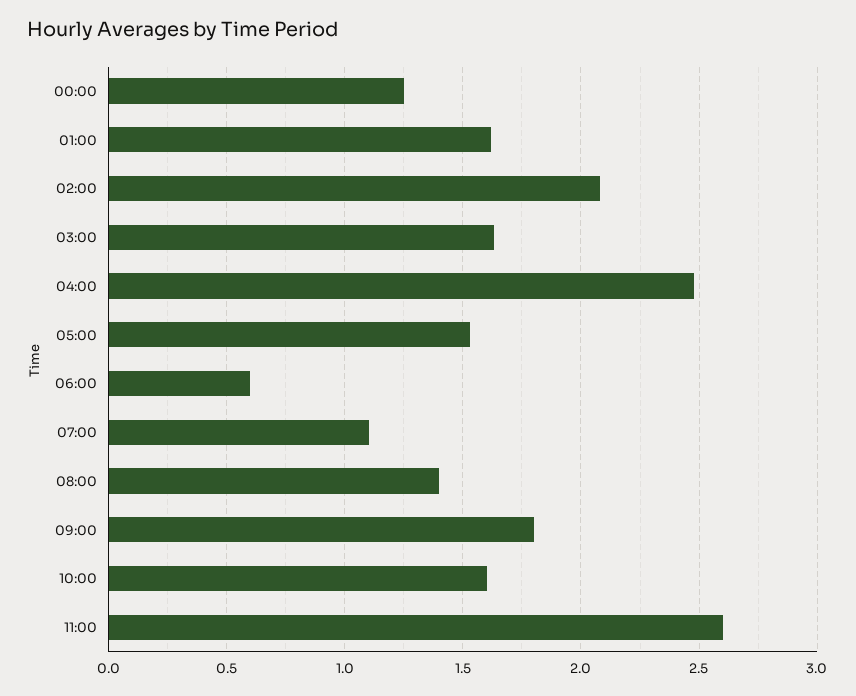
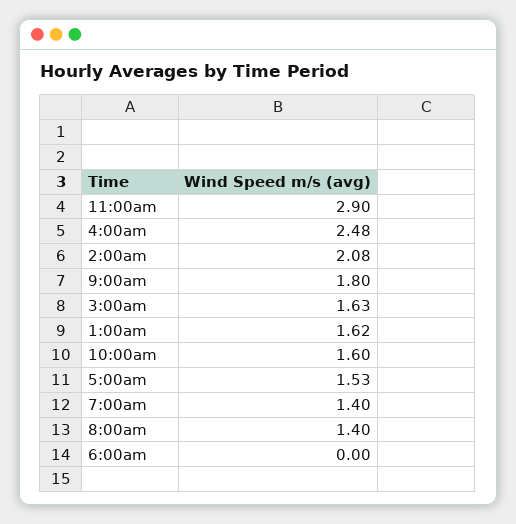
  {
-   "00:00": 1.25,
    "01:00": 1.62,
    "02:00": 2.08,
    "03:00": 1.63,
    "04:00": 2.48,
    "05:00": 1.53,
-   "06:00": 0.6,
+   "06:00": 0,
-   "07:00": 1.1,
+   "07:00": 1.4,
    "08:00": 1.4,
    "09:00": 1.8,
    "10:00": 1.6,
-   "11:00": 2.6
+   "11:00": 2.9
  }

